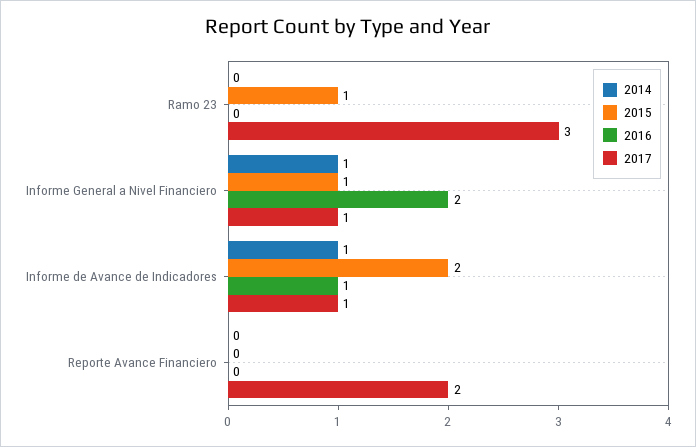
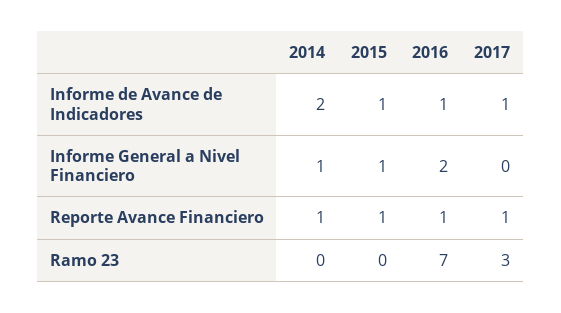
  {
    "2014": {
      "Ramo 23": 0,
      "Informe General a Nivel Financiero": 1,
-     "Informe de Avance de Indicadores": 1,
+     "Informe de Avance de Indicadores": 2,
-     "Reporte Avance Financiero": 0
+     "Reporte Avance Financiero": 1
    },
    "2015": {
-     "Ramo 23": 1,
+     "Ramo 23": 0,
      "Informe General a Nivel Financiero": 1,
-     "Informe de Avance de Indicadores": 2,
+     "Informe de Avance de Indicadores": 1,
-     "Reporte Avance Financiero": 0
+     "Reporte Avance Financiero": 1
    },
    "2016": {
-     "Ramo 23": 0,
+     "Ramo 23": 7,
      "Informe General a Nivel Financiero": 2,
      "Informe de Avance de Indicadores": 1,
-     "Reporte Avance Financiero": 0
+     "Reporte Avance Financiero": 1
    },
    "2017": {
      "Ramo 23": 3,
-     "Informe General a Nivel Financiero": 1,
+     "Informe General a Nivel Financiero": 0,
      "Informe de Avance de Indicadores": 1,
-     "Reporte Avance Financiero": 2
+     "Reporte Avance Financiero": 1
    }
  }

